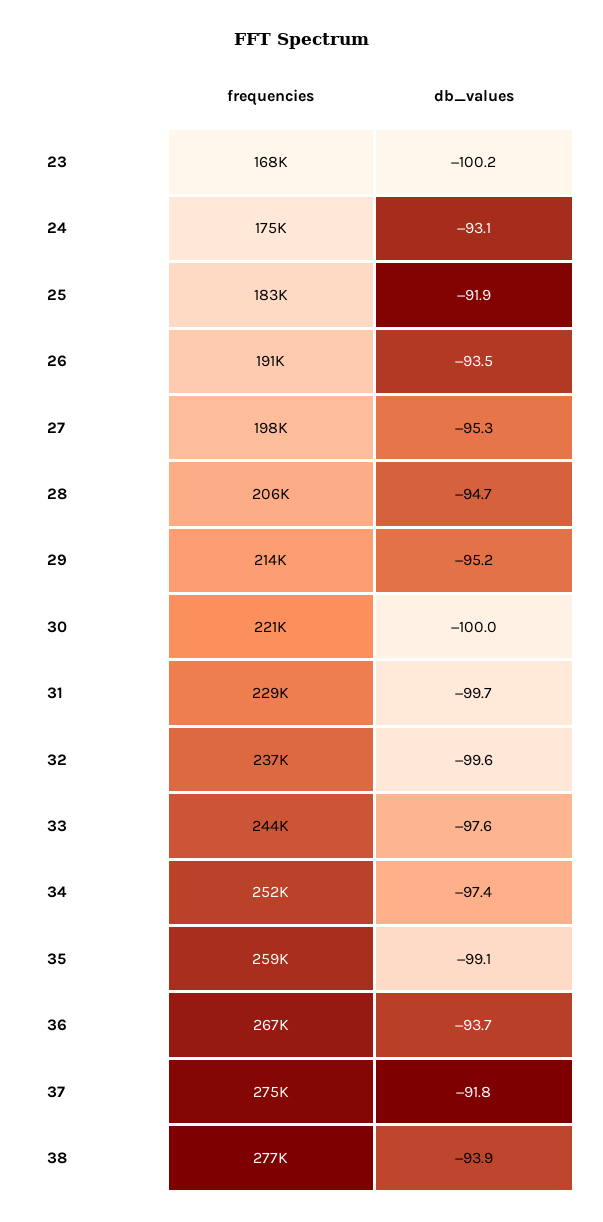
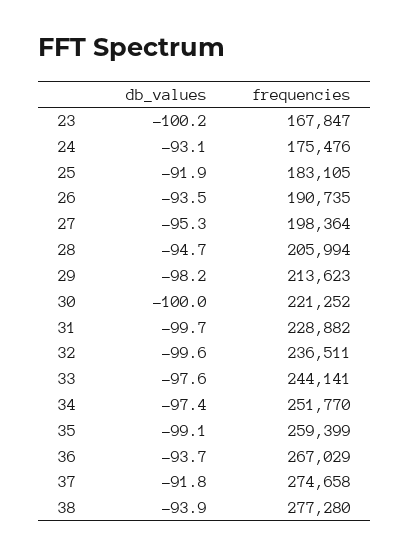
  {
    "frequencies": {
      "23": 167847,
      "24": 175476,
      "25": 183105,
      "26": 190735,
      "27": 198364,
      "28": 205994,
      "29": 213623,
      "30": 221252,
      "31": 228882,
      "32": 236511,
      "33": 244141,
      "34": 251770,
      "35": 259399,
      "36": 267029,
      "37": 274658,
      "38": 277280
    },
    "db_values": {
      "23": -100.2,
      "24": -93.1,
      "25": -91.9,
      "26": -93.5,
      "27": -95.3,
      "28": -94.7,
-     "29": -95.2,
+     "29": -98.2,
      "30": -100,
      "31": -99.7,
      "32": -99.6,
      "33": -97.6,
      "34": -97.4,
      "35": -99.1,
      "36": -93.7,
      "37": -91.8,
      "38": -93.9
    }
  }

